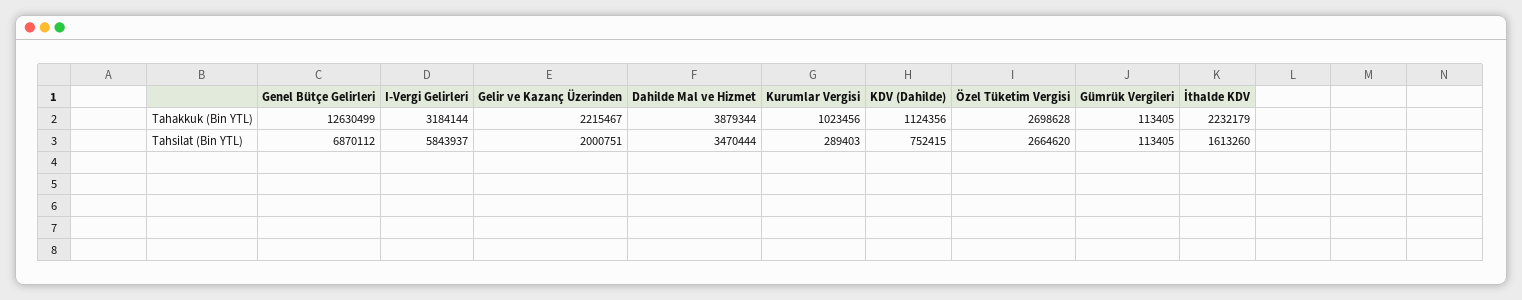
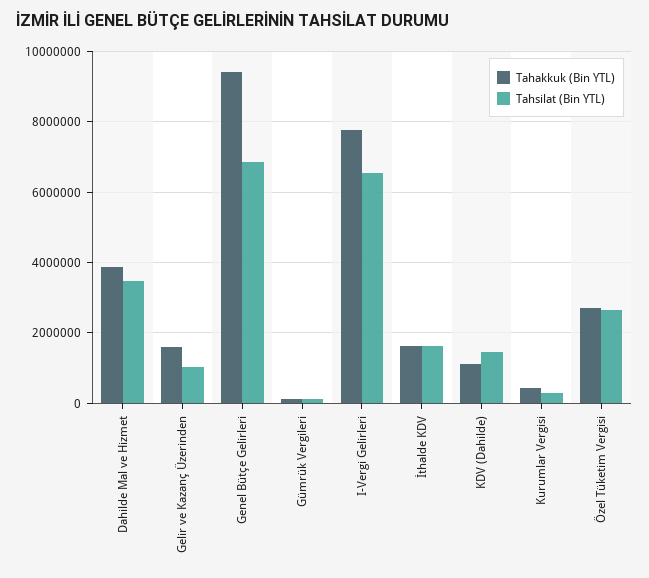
  {
    "Tahakkuk (Bin YTL)": {
-     "Genel Bütçe Gelirleri": 12630499,
+     "Genel Bütçe Gelirleri": 9400000,
-     "I-Vergi Gelirleri": 3184144,
+     "I-Vergi Gelirleri": 7800000,
-     "Gelir ve Kazanç Üzerinden": 2215467,
+     "Gelir ve Kazanç Üzerinden": 1600000,
      "Dahilde Mal ve Hizmet": 3879344,
-     "Kurumlar Vergisi": 1023456,
+     "Kurumlar Vergisi": 400000,
      "KDV (Dahilde)": 1124356,
      "Özel Tüketim Vergisi": 2698628,
      "Gümrük Vergileri": 113405,
-     "İthalde KDV": 2232179
+     "İthalde KDV": 1600000
    },
    "Tahsilat (Bin YTL)": {
      "Genel Bütçe Gelirleri": 6870112,
-     "I-Vergi Gelirleri": 5843937,
+     "I-Vergi Gelirleri": 6600000,
-     "Gelir ve Kazanç Üzerinden": 2000751,
+     "Gelir ve Kazanç Üzerinden": 1000000,
      "Dahilde Mal ve Hizmet": 3470444,
      "Kurumlar Vergisi": 289403,
-     "KDV (Dahilde)": 752415,
+     "KDV (Dahilde)": 1400000,
      "Özel Tüketim Vergisi": 2664620,
      "Gümrük Vergileri": 113405,
      "İthalde KDV": 1613260
    }
  }

